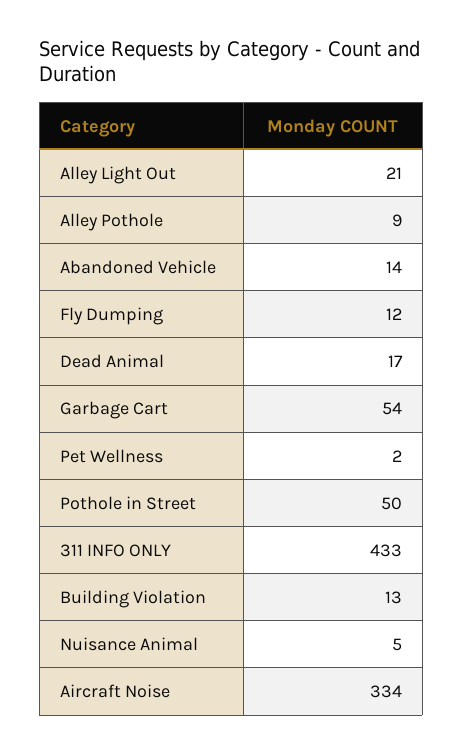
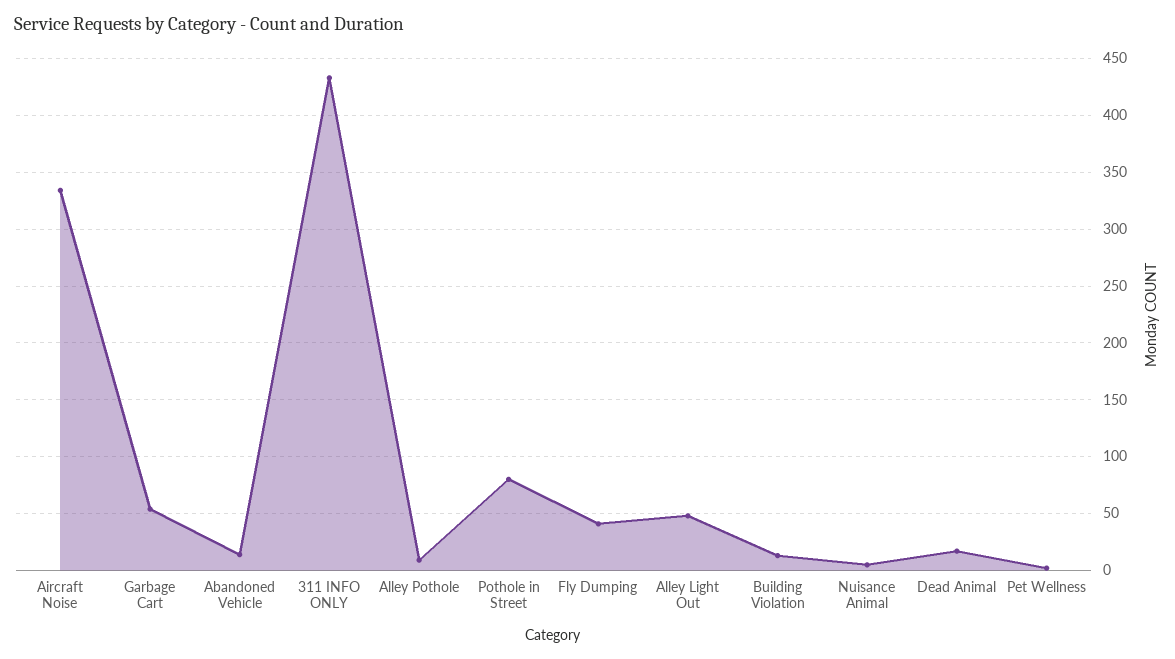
  {
-   "Alley Light Out": 21,
+   "Alley Light Out": 50,
    "Alley Pothole": 9,
    "Abandoned Vehicle": 14,
-   "Fly Dumping": 12,
+   "Fly Dumping": 40,
    "Dead Animal": 17,
    "Garbage Cart": 54,
    "Pet Wellness": 2,
-   "Pothole in Street": 50,
+   "Pothole in Street": 80,
    "311 INFO ONLY": 433,
    "Building Violation": 13,
    "Nuisance Animal": 5,
    "Aircraft Noise": 334
  }

